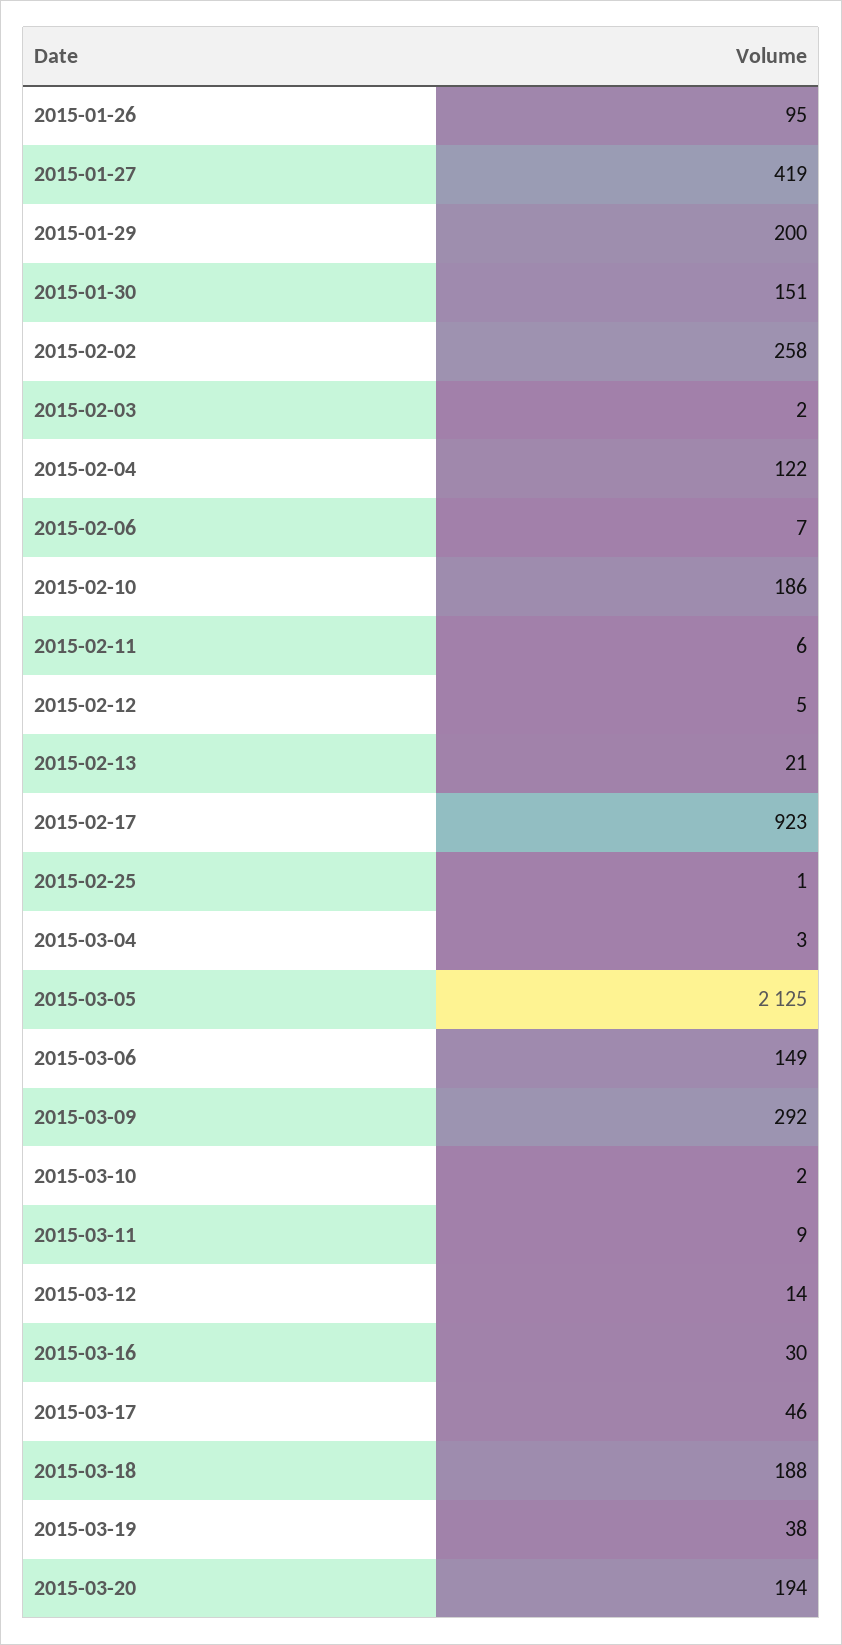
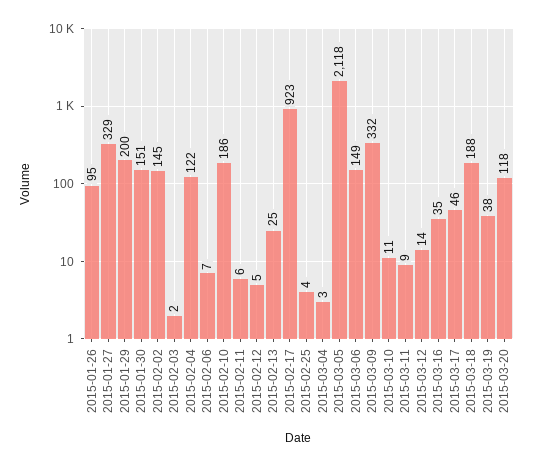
  {
    "2015-01-26": 95,
-   "2015-01-27": 419,
+   "2015-01-27": 329,
    "2015-01-29": 200,
    "2015-01-30": 151,
-   "2015-02-02": 258,
+   "2015-02-02": 145,
    "2015-02-03": 2,
    "2015-02-04": 122,
    "2015-02-06": 7,
    "2015-02-10": 186,
    "2015-02-11": 6,
    "2015-02-12": 5,
-   "2015-02-13": 21,
+   "2015-02-13": 25,
    "2015-02-17": 923,
-   "2015-02-25": 1,
+   "2015-02-25": 4,
    "2015-03-04": 3,
-   "2015-03-05": 2125,
+   "2015-03-05": 2118,
    "2015-03-06": 149,
-   "2015-03-09": 292,
+   "2015-03-09": 332,
-   "2015-03-10": 2,
+   "2015-03-10": 11,
    "2015-03-11": 9,
    "2015-03-12": 14,
-   "2015-03-16": 30,
+   "2015-03-16": 35,
    "2015-03-17": 46,
    "2015-03-18": 188,
    "2015-03-19": 38,
-   "2015-03-20": 194
+   "2015-03-20": 118
  }

